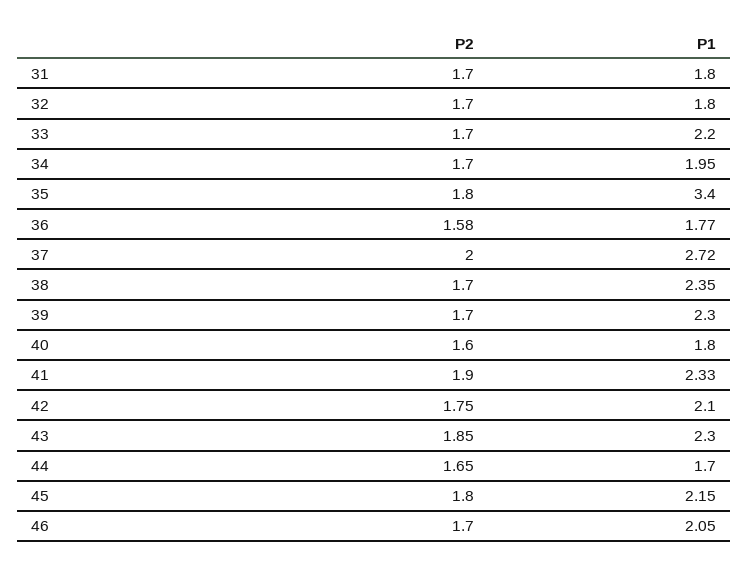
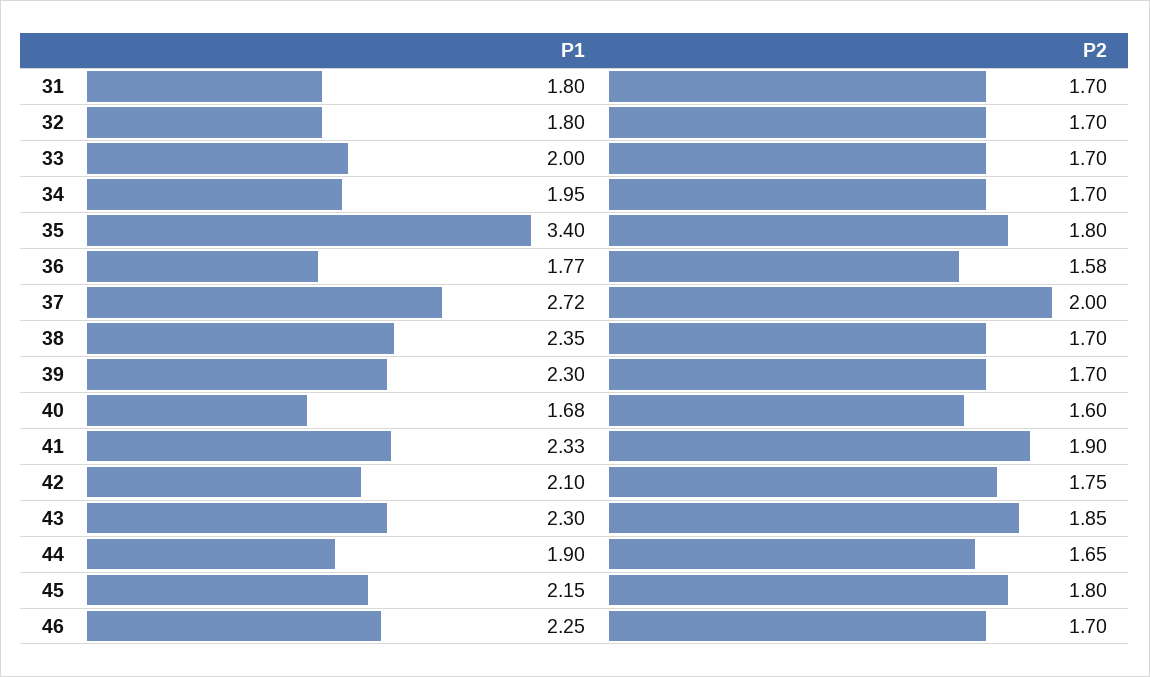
  {
    "P2": {
      "31": 1.7,
      "32": 1.7,
      "33": 1.7,
      "34": 1.7,
      "35": 1.8,
      "36": 1.58,
      "37": 2,
      "38": 1.7,
      "39": 1.7,
      "40": 1.6,
      "41": 1.9,
      "42": 1.75,
      "43": 1.85,
      "44": 1.65,
      "45": 1.8,
      "46": 1.7
    },
    "P1": {
      "31": 1.8,
      "32": 1.8,
-     "33": 2.2,
+     "33": 2,
      "34": 1.95,
      "35": 3.4,
      "36": 1.77,
      "37": 2.72,
      "38": 2.35,
      "39": 2.3,
-     "40": 1.8,
+     "40": 1.68,
      "41": 2.33,
      "42": 2.1,
      "43": 2.3,
-     "44": 1.7,
+     "44": 1.9,
      "45": 2.15,
-     "46": 2.05
+     "46": 2.25
    }
  }

